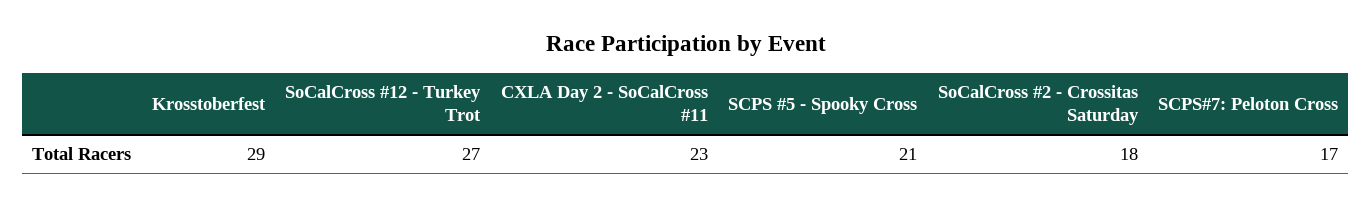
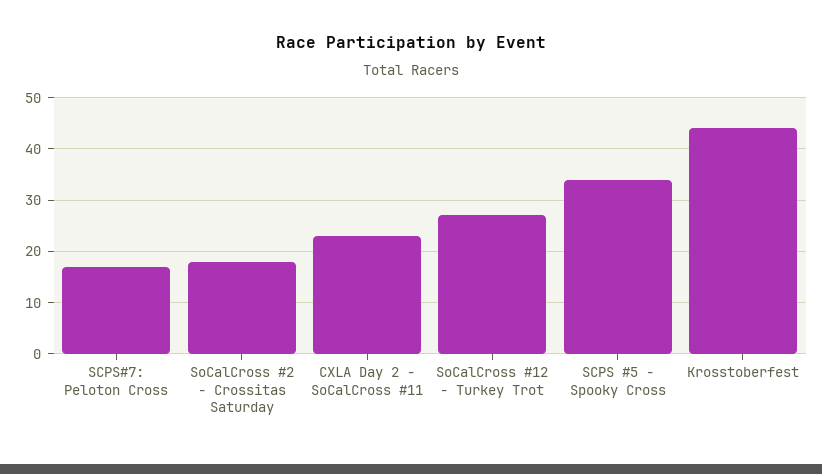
  {
-   "Krosstoberfest": 29,
+   "Krosstoberfest": 45,
    "SoCalCross #12 - Turkey Trot": 27,
    "CXLA Day 2 - SoCalCross #11": 23,
-   "SCPS #5 - Spooky Cross": 21,
+   "SCPS #5 - Spooky Cross": 35,
    "SoCalCross #2 - Crossitas Saturday": 18,
    "SCPS#7: Peloton Cross": 17
  }

